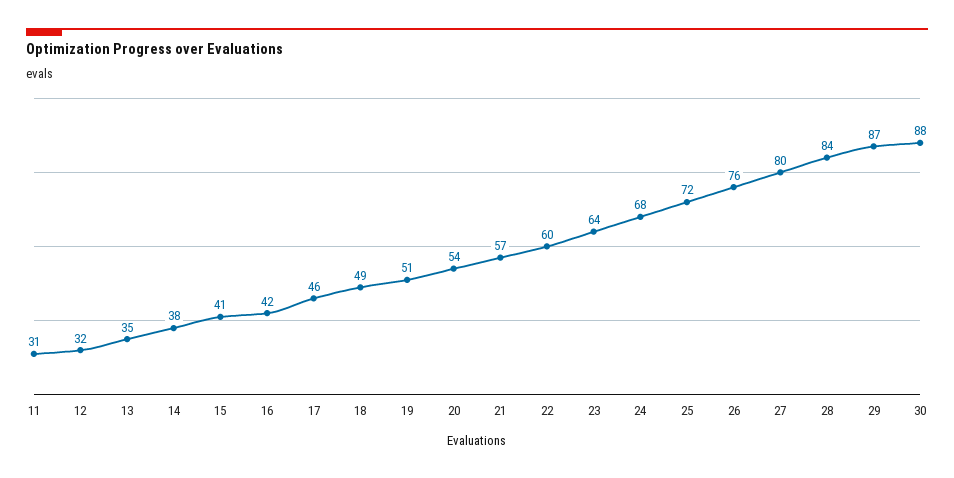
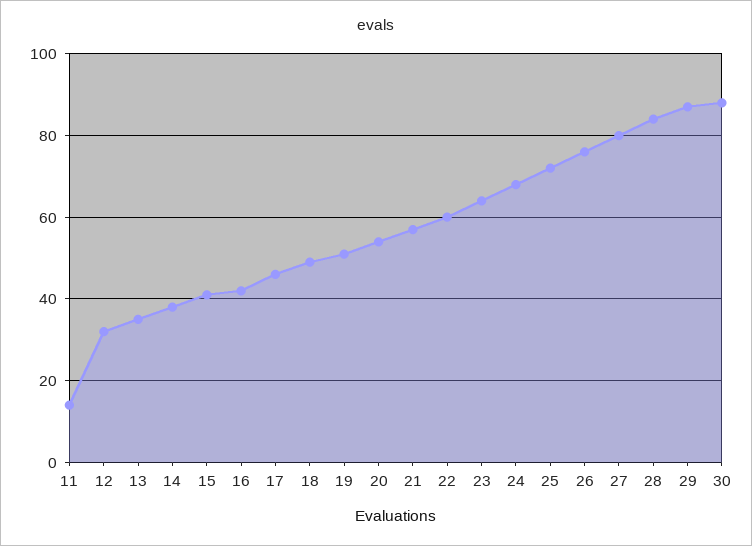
  {
-   "11": 31,
+   "11": 15,
    "12": 32,
    "13": 35,
    "14": 38,
    "15": 41,
    "16": 42,
    "17": 46,
    "18": 49,
    "19": 51,
    "20": 54,
    "21": 57,
    "22": 60,
    "23": 64,
    "24": 68,
    "25": 72,
    "26": 76,
    "27": 80,
    "28": 84,
    "29": 87,
    "30": 88
  }

